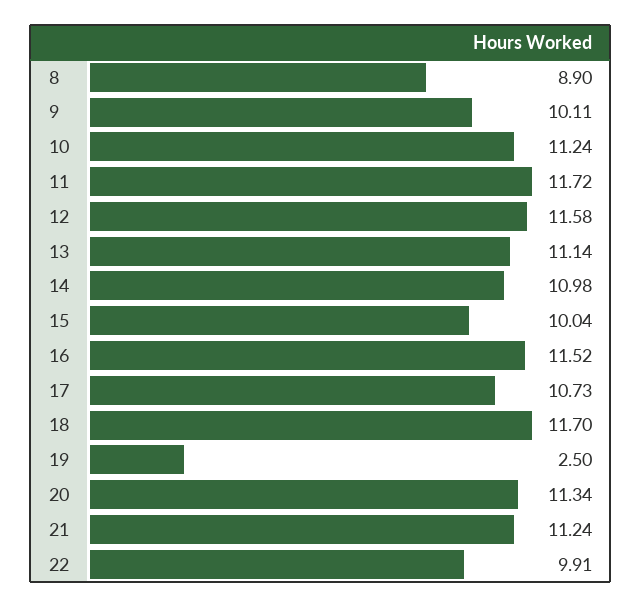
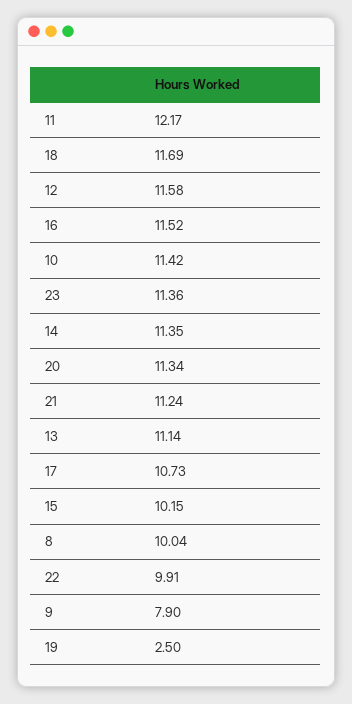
  {
-   "8": 8.9,
+   "8": 10.04,
-   "9": 10.11,
+   "9": 7.9,
-   "10": 11.24,
+   "10": 11.42,
-   "11": 11.72,
+   "11": 12.17,
    "12": 11.58,
    "13": 11.14,
-   "14": 10.98,
+   "14": 11.35,
-   "15": 10.04,
+   "15": 10.15,
    "16": 11.52,
    "17": 10.73,
-   "18": 11.7,
+   "18": 11.69,
    "19": 2.5,
    "20": 11.34,
    "21": 11.24,
-   "22": 9.91
+   "22": 9.91,
+   "23": 11.36
  }

